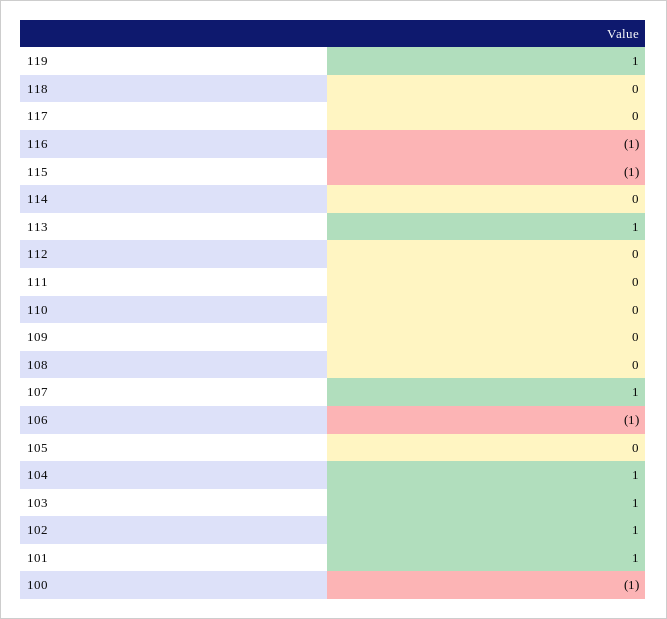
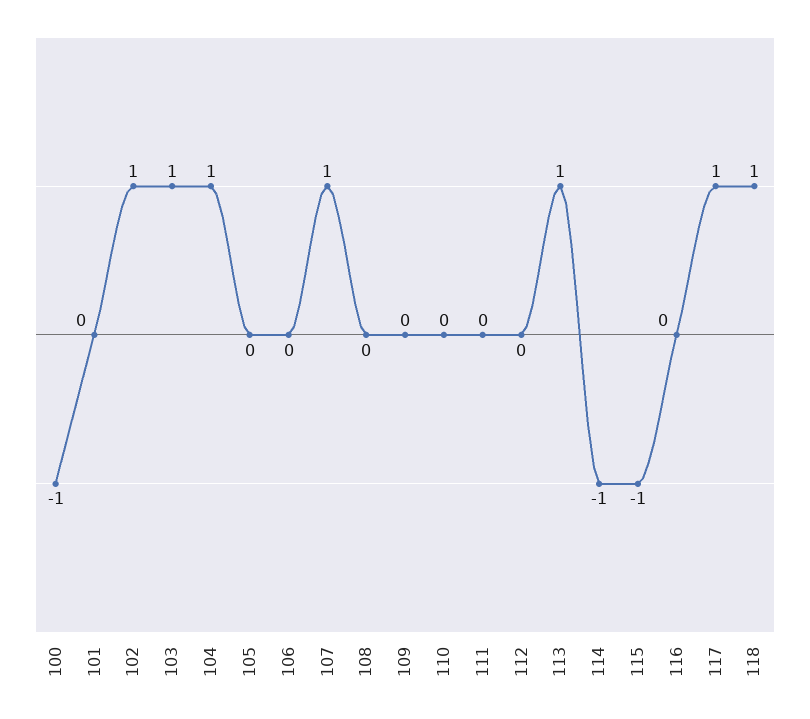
  {
-   "119": 1,
-   "118": 0,
+   "118": 1,
-   "117": 0,
+   "117": 1,
-   "116": -1,
+   "116": 0,
    "115": -1,
-   "114": 0,
+   "114": -1,
    "113": 1,
    "112": 0,
    "111": 0,
    "110": 0,
    "109": 0,
    "108": 0,
    "107": 1,
-   "106": -1,
+   "106": 0,
    "105": 0,
    "104": 1,
    "103": 1,
    "102": 1,
-   "101": 1,
+   "101": 0,
    "100": -1
  }

